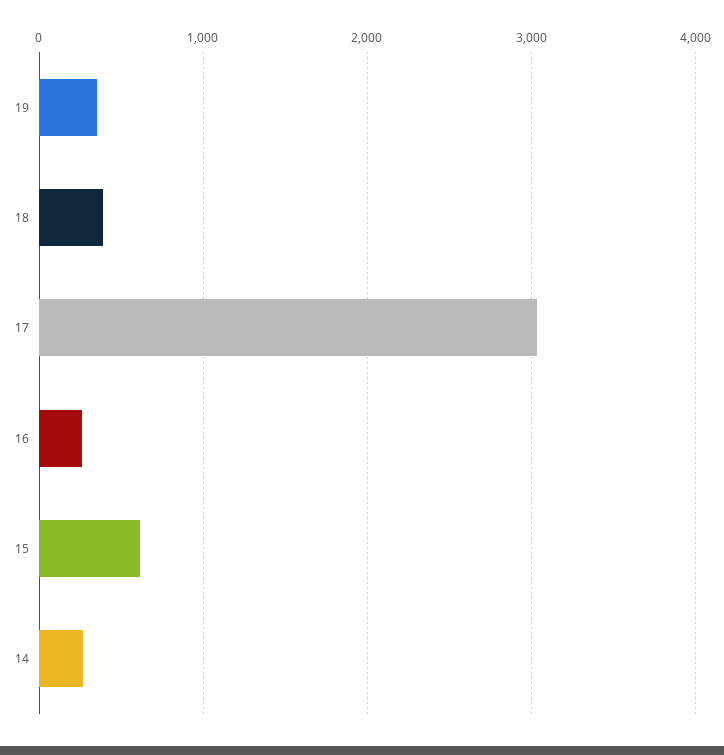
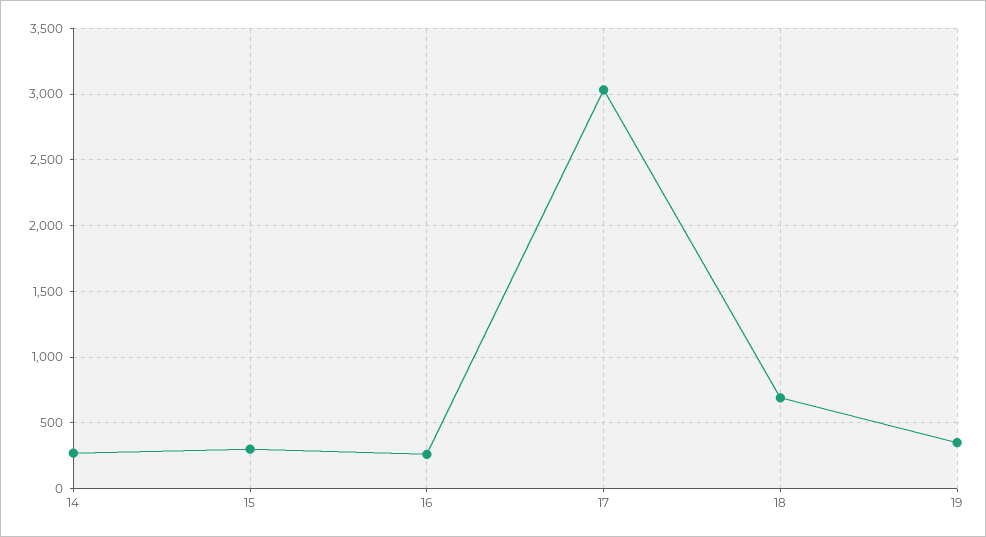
  {
    "19": 350,
-   "18": 400,
+   "18": 700,
    "17": 3050,
    "16": 250,
-   "15": 600,
+   "15": 300,
    "14": 250
  }

